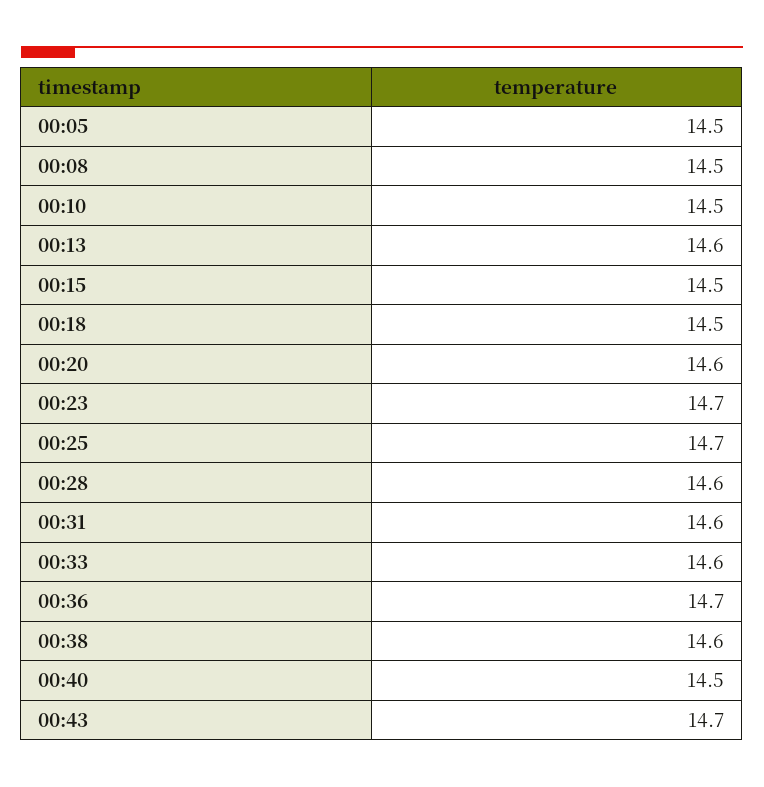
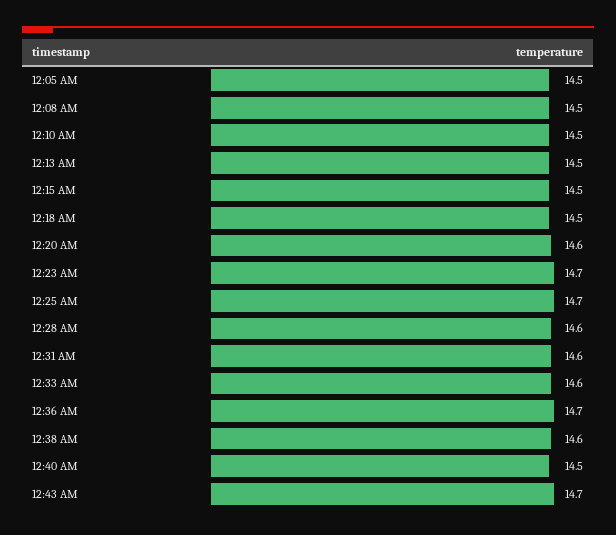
  {
    "00:05": 14.5,
    "00:08": 14.5,
    "00:10": 14.5,
-   "00:13": 14.6,
+   "00:13": 14.5,
    "00:15": 14.5,
    "00:18": 14.5,
    "00:20": 14.6,
    "00:23": 14.7,
    "00:25": 14.7,
    "00:28": 14.6,
    "00:31": 14.6,
    "00:33": 14.6,
    "00:36": 14.7,
    "00:38": 14.6,
    "00:40": 14.5,
    "00:43": 14.7
  }

